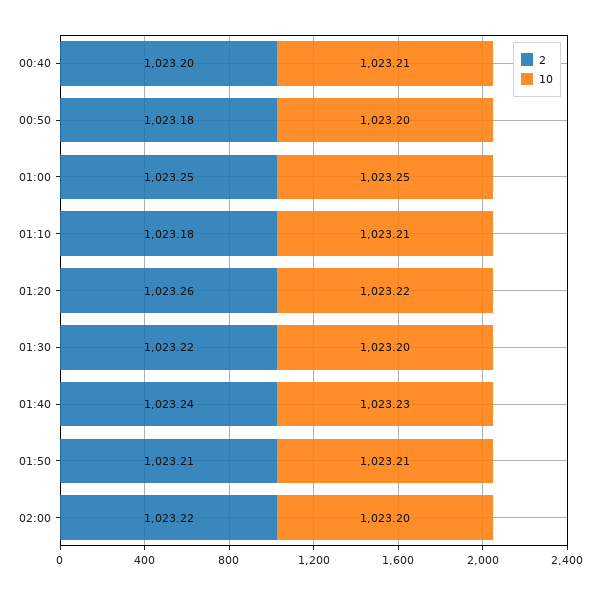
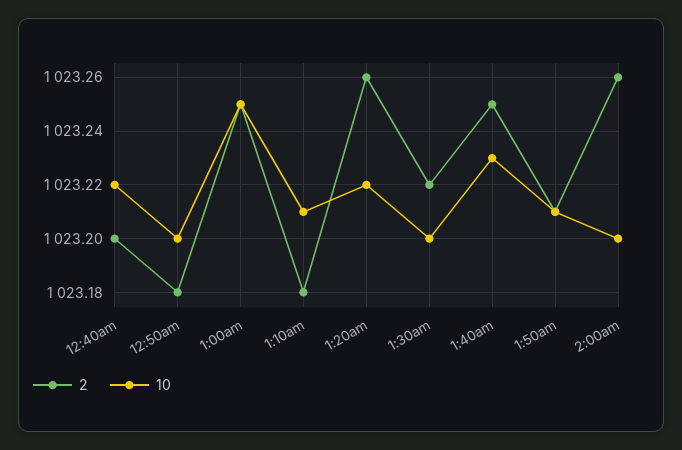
  {
    "2": {
      "00:40": 1023.2,
      "00:50": 1023.18,
      "01:00": 1023.25,
      "01:10": 1023.18,
      "01:20": 1023.26,
      "01:30": 1023.22,
-     "01:40": 1023.24,
+     "01:40": 1023.25,
      "01:50": 1023.21,
-     "02:00": 1023.22
+     "02:00": 1023.26
    },
    "10": {
-     "00:40": 1023.21,
+     "00:40": 1023.22,
      "00:50": 1023.2,
      "01:00": 1023.25,
      "01:10": 1023.21,
      "01:20": 1023.22,
      "01:30": 1023.2,
      "01:40": 1023.23,
      "01:50": 1023.21,
      "02:00": 1023.2
    }
  }

